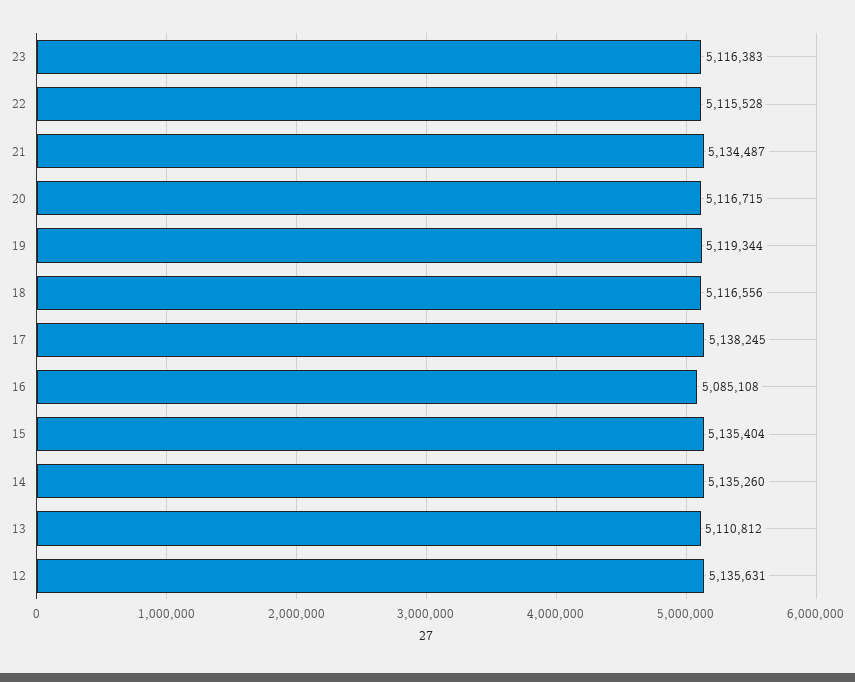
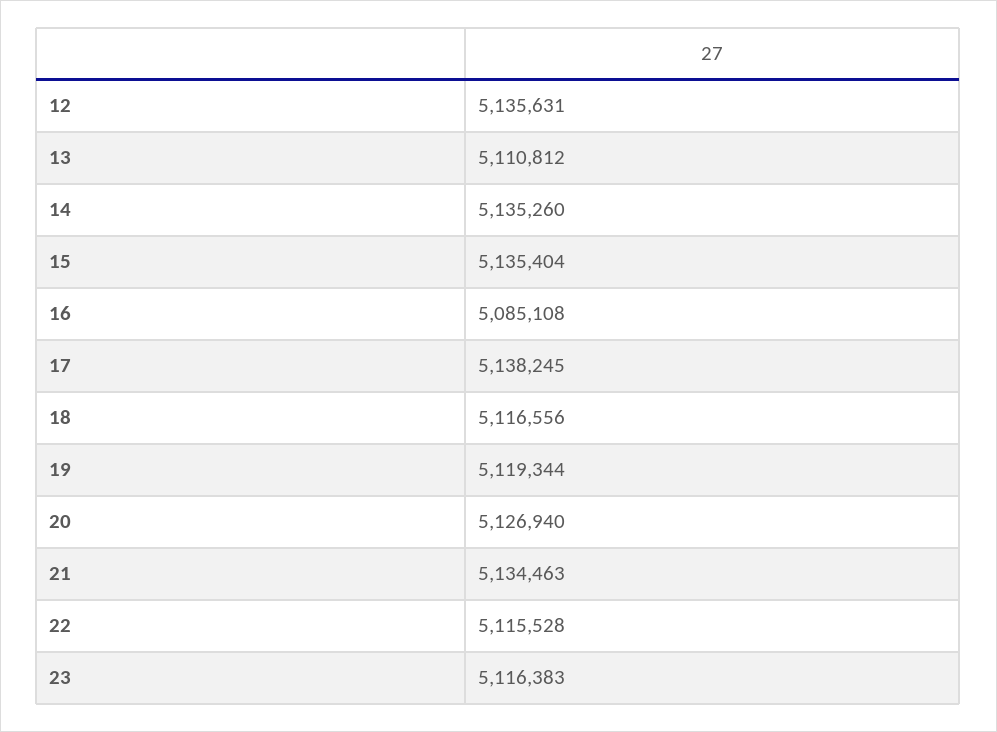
  {
    "23": 5116383,
    "22": 5115528,
-   "21": 5134487,
+   "21": 5134463,
-   "20": 5116715,
+   "20": 5126940,
    "19": 5119344,
    "18": 5116556,
    "17": 5138245,
    "16": 5085108,
    "15": 5135404,
    "14": 5135260,
    "13": 5110812,
    "12": 5135631
  }

